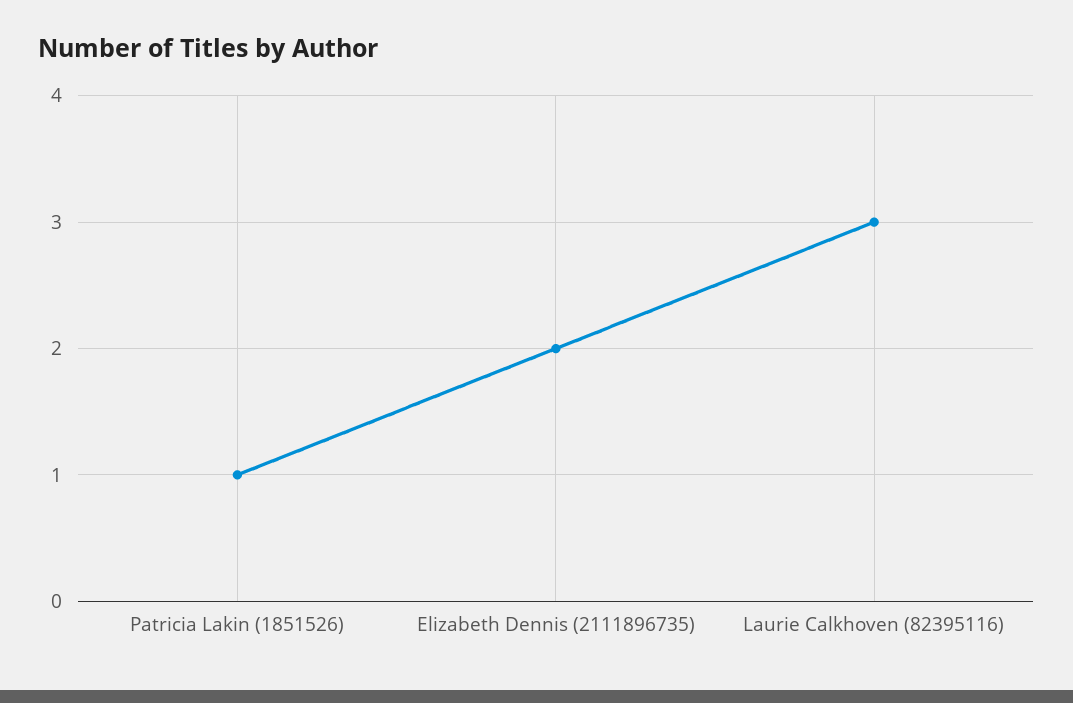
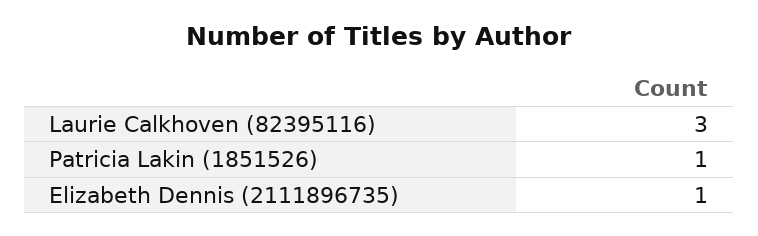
  {
    "Patricia Lakin (1851526)": 1,
-   "Elizabeth Dennis (2111896735)": 2,
+   "Elizabeth Dennis (2111896735)": 1,
    "Laurie Calkhoven (82395116)": 3
  }

